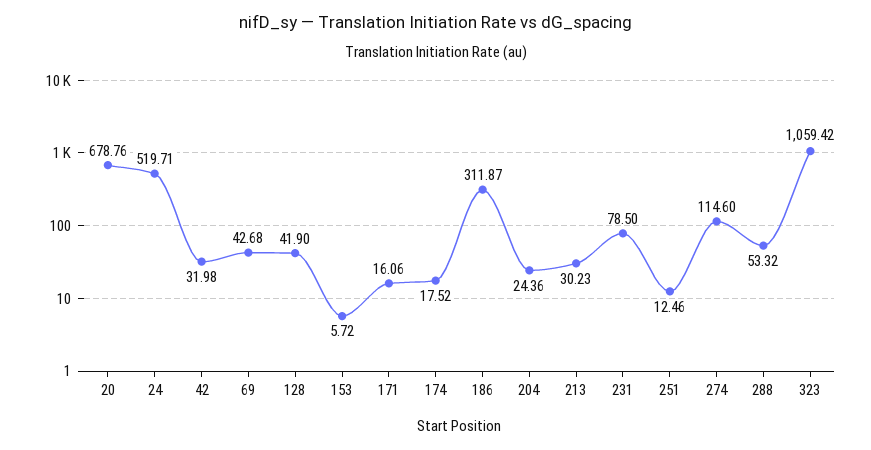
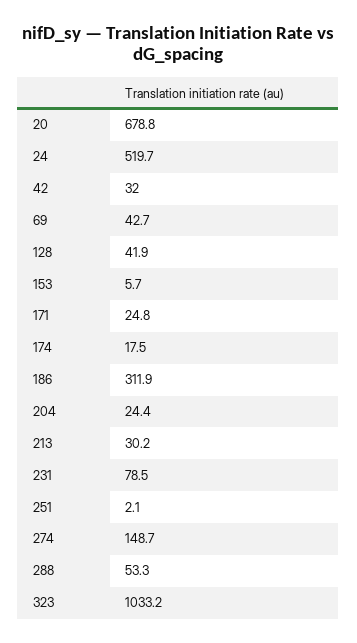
  {
    "20": 678.76,
    "24": 519.71,
    "42": 31.98,
    "69": 42.68,
    "128": 41.9,
    "153": 5.72,
-   "171": 16.06,
+   "171": 24.8,
    "174": 17.52,
    "186": 311.87,
    "204": 24.36,
    "213": 30.23,
    "231": 78.5,
-   "251": 12.46,
+   "251": 2.1,
-   "274": 114.6,
+   "274": 148.7,
    "288": 53.32,
-   "323": 1059.42
+   "323": 1033.2
  }

